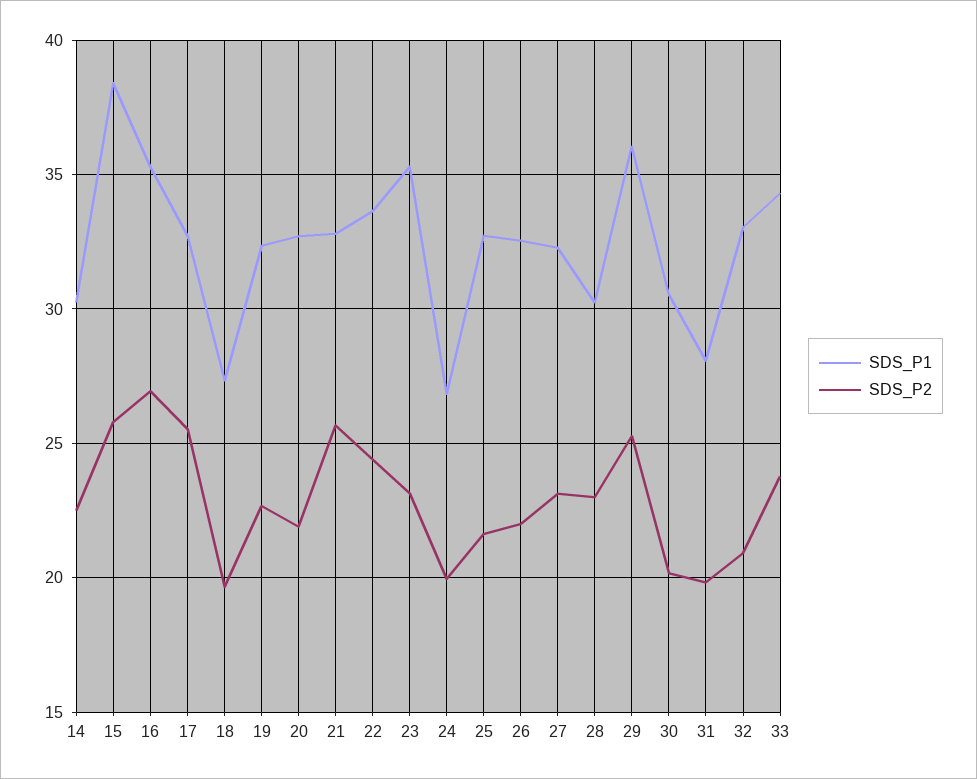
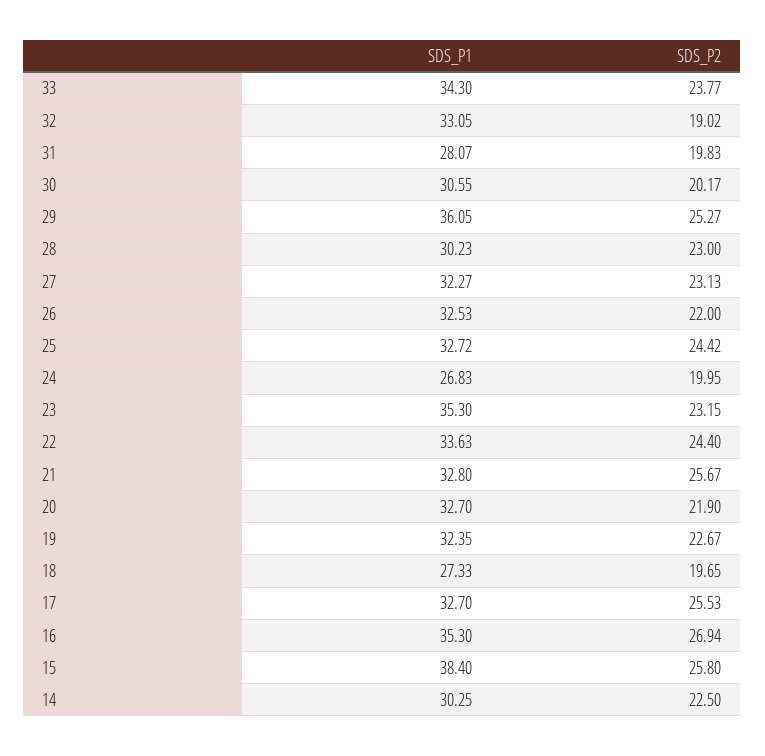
  {
    "SDS_P1": {
      "14": 30.25,
      "15": 38.4,
      "16": 35.3,
      "17": 32.7,
      "18": 27.33,
      "19": 32.35,
      "20": 32.7,
      "21": 32.8,
      "22": 33.63,
      "23": 35.3,
      "24": 26.83,
      "25": 32.72,
      "26": 32.53,
      "27": 32.27,
      "28": 30.23,
      "29": 36.05,
      "30": 30.55,
      "31": 28.07,
      "32": 33.05,
      "33": 34.3
    },
    "SDS_P2": {
      "14": 22.5,
      "15": 25.8,
      "16": 26.94,
      "17": 25.53,
      "18": 19.65,
      "19": 22.67,
      "20": 21.9,
      "21": 25.67,
      "22": 24.4,
      "23": 23.15,
      "24": 19.95,
-     "25": 21.5,
+     "25": 24.42,
      "26": 22,
      "27": 23.13,
      "28": 23,
      "29": 25.27,
      "30": 20.17,
      "31": 19.83,
-     "32": 21,
+     "32": 19.02,
      "33": 23.77
    }
  }

